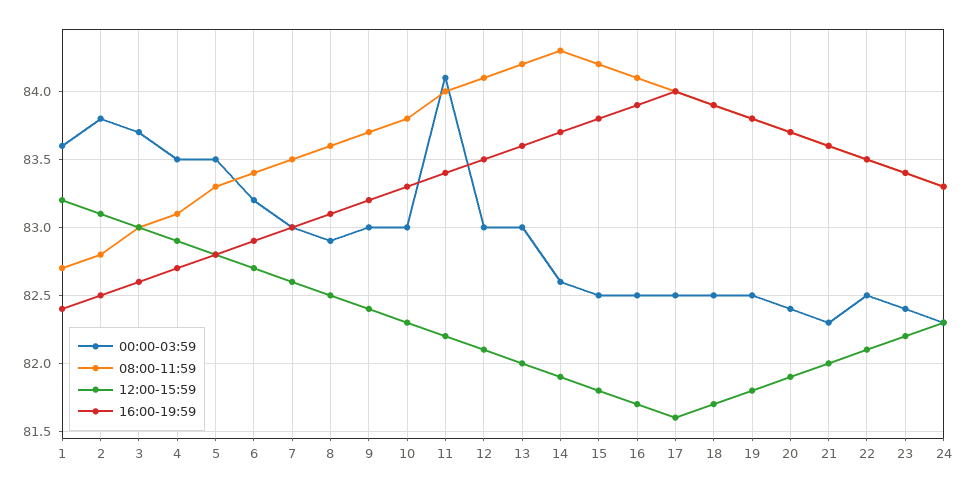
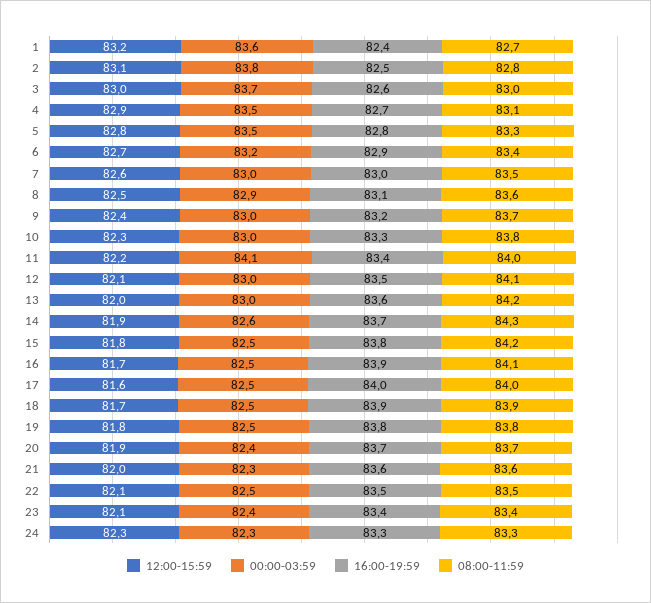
  {
    "00:00-03:59": {
      "1": 83.6,
      "2": 83.8,
      "3": 83.7,
      "4": 83.5,
      "5": 83.5,
      "6": 83.2,
      "7": 83,
      "8": 82.9,
      "9": 83,
      "10": 83,
      "11": 84.1,
      "12": 83,
      "13": 83,
      "14": 82.6,
      "15": 82.5,
      "16": 82.5,
      "17": 82.5,
      "18": 82.5,
      "19": 82.5,
      "20": 82.4,
      "21": 82.3,
      "22": 82.5,
      "23": 82.4,
      "24": 82.3
    },
    "08:00-11:59": {
      "1": 82.7,
      "2": 82.8,
      "3": 83,
      "4": 83.1,
      "5": 83.3,
      "6": 83.4,
      "7": 83.5,
      "8": 83.6,
      "9": 83.7,
      "10": 83.8,
      "11": 84,
      "12": 84.1,
      "13": 84.2,
      "14": 84.3,
      "15": 84.2,
      "16": 84.1,
      "17": 84,
      "18": 83.9,
      "19": 83.8,
      "20": 83.7,
      "21": 83.6,
      "22": 83.5,
      "23": 83.4,
      "24": 83.3
    },
    "12:00-15:59": {
      "1": 83.2,
      "2": 83.1,
      "3": 83,
      "4": 82.9,
      "5": 82.8,
      "6": 82.7,
      "7": 82.6,
      "8": 82.5,
      "9": 82.4,
      "10": 82.3,
      "11": 82.2,
      "12": 82.1,
      "13": 82,
      "14": 81.9,
      "15": 81.8,
      "16": 81.7,
      "17": 81.6,
      "18": 81.7,
      "19": 81.8,
      "20": 81.9,
      "21": 82,
      "22": 82.1,
-     "23": 82.2,
+     "23": 82.1,
      "24": 82.3
    },
    "16:00-19:59": {
      "1": 82.4,
      "2": 82.5,
      "3": 82.6,
      "4": 82.7,
      "5": 82.8,
      "6": 82.9,
      "7": 83,
      "8": 83.1,
      "9": 83.2,
      "10": 83.3,
      "11": 83.4,
      "12": 83.5,
      "13": 83.6,
      "14": 83.7,
      "15": 83.8,
      "16": 83.9,
      "17": 84,
      "18": 83.9,
      "19": 83.8,
      "20": 83.7,
      "21": 83.6,
      "22": 83.5,
      "23": 83.4,
      "24": 83.3
    }
  }

